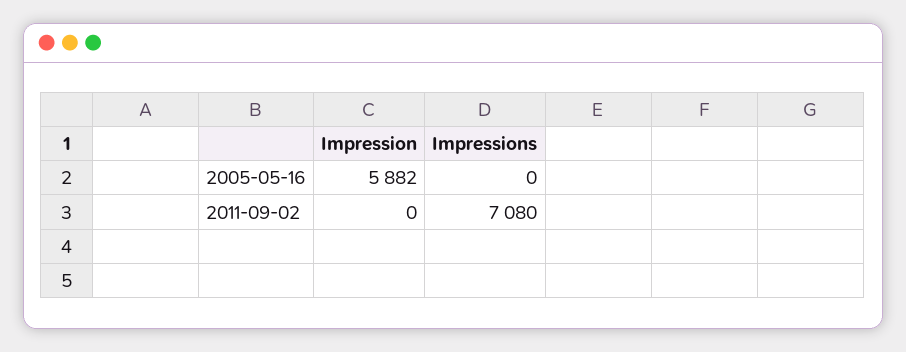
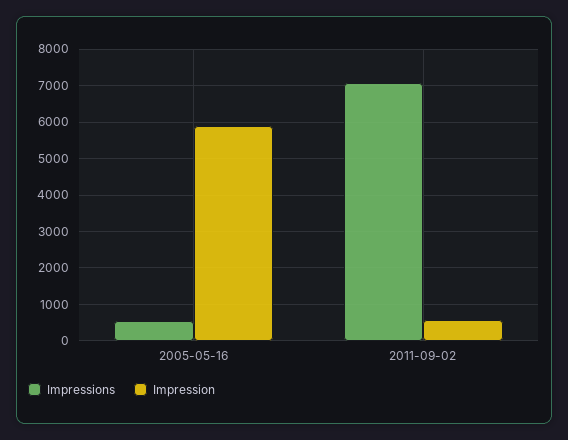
  {
    "Impression": {
      "2005-05-16": 5882,
-     "2011-09-02": 0
+     "2011-09-02": 600
    },
    "Impressions": {
-     "2005-05-16": 0,
+     "2005-05-16": 600,
      "2011-09-02": 7080
    }
  }

